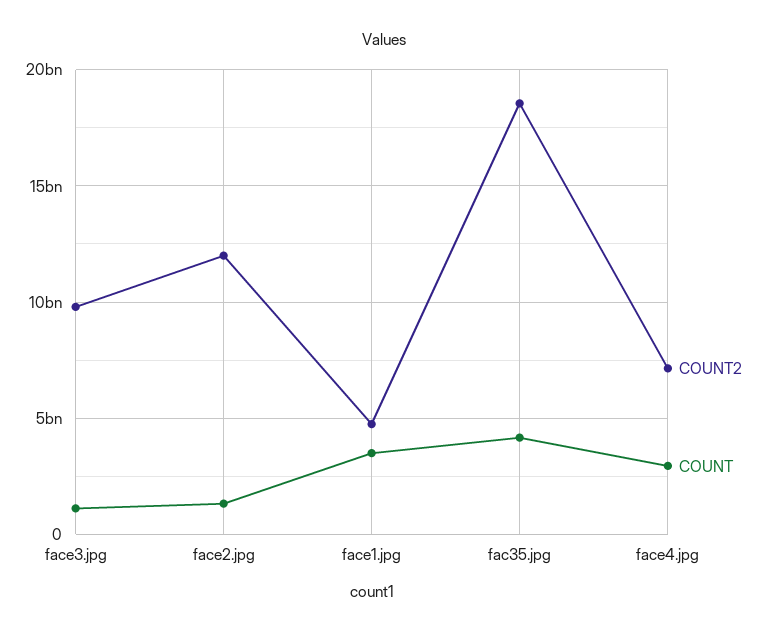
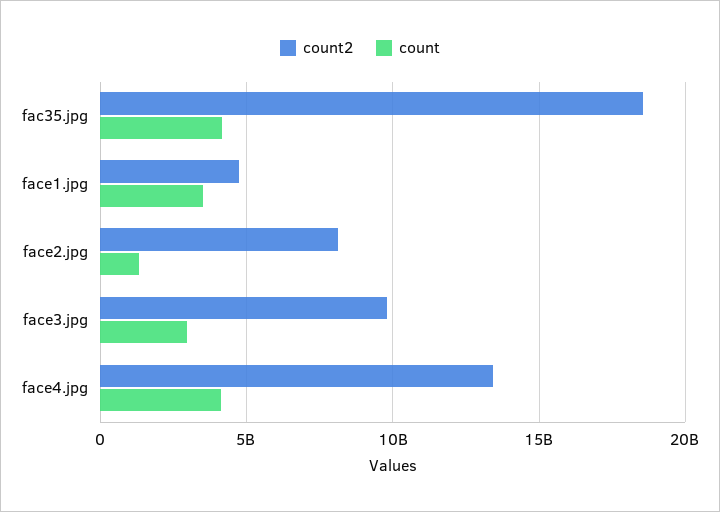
  {
    "COUNT2": {
      "face3.jpg": 10000000000,
-     "face2.jpg": 12000000000,
+     "face2.jpg": 8000000000,
      "face1.jpg": 5000000000,
      "fac35.jpg": 18500000000,
-     "face4.jpg": 7000000000
+     "face4.jpg": 13500000000
    },
    "COUNT": {
-     "face3.jpg": 1000000000,
+     "face3.jpg": 3000000000,
      "face2.jpg": 1500000000,
      "face1.jpg": 3500000000,
      "fac35.jpg": 4000000000,
-     "face4.jpg": 3000000000
+     "face4.jpg": 4000000000
    }
  }

